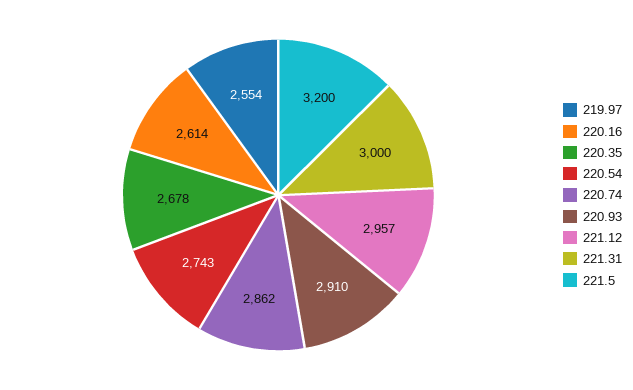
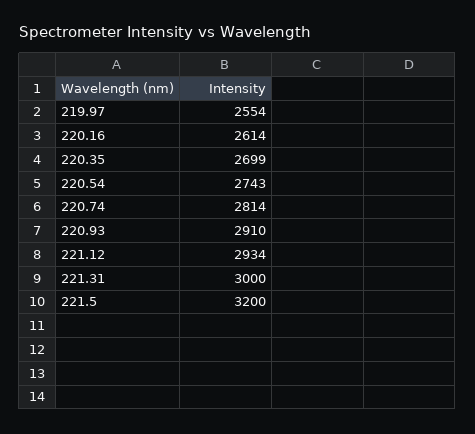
  {
    "219.97": 2554,
    "220.16": 2614,
-   "220.35": 2678,
+   "220.35": 2699,
    "220.54": 2743,
-   "220.74": 2862,
+   "220.74": 2814,
    "220.93": 2910,
-   "221.12": 2957,
+   "221.12": 2934,
    "221.31": 3000,
    "221.5": 3200
  }

